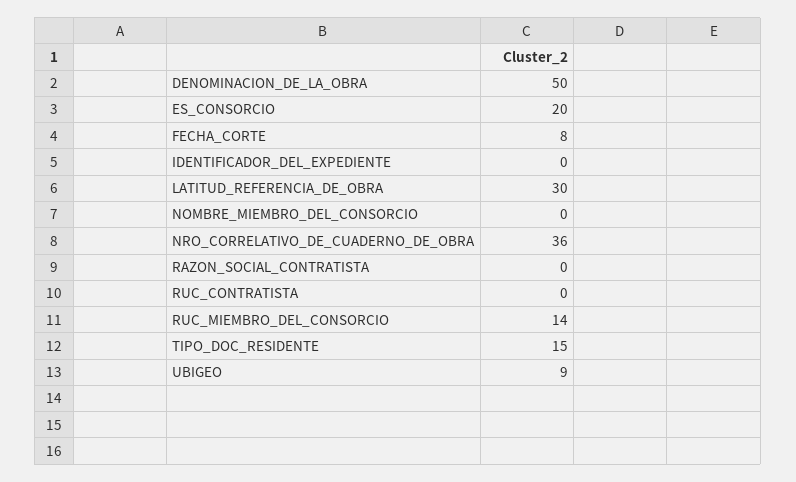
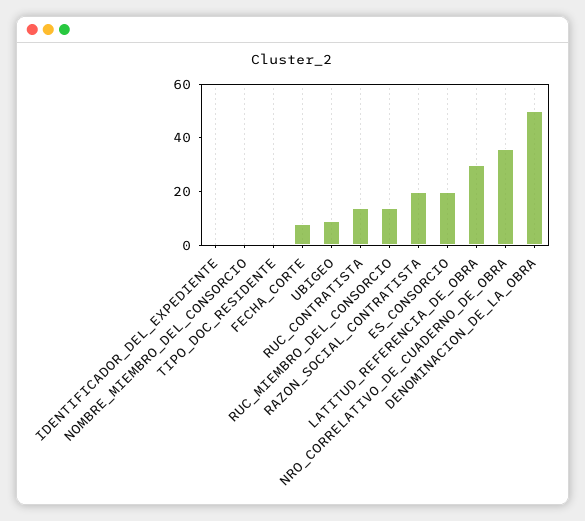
  {
    "DENOMINACION_DE_LA_OBRA": 50,
    "ES_CONSORCIO": 20,
    "FECHA_CORTE": 8,
    "IDENTIFICADOR_DEL_EXPEDIENTE": 0,
    "LATITUD_REFERENCIA_DE_OBRA": 30,
    "NOMBRE_MIEMBRO_DEL_CONSORCIO": 0,
    "NRO_CORRELATIVO_DE_CUADERNO_DE_OBRA": 36,
-   "RAZON_SOCIAL_CONTRATISTA": 0,
+   "RAZON_SOCIAL_CONTRATISTA": 20,
-   "RUC_CONTRATISTA": 0,
+   "RUC_CONTRATISTA": 15,
    "RUC_MIEMBRO_DEL_CONSORCIO": 14,
-   "TIPO_DOC_RESIDENTE": 15,
+   "TIPO_DOC_RESIDENTE": 0,
    "UBIGEO": 9
  }

